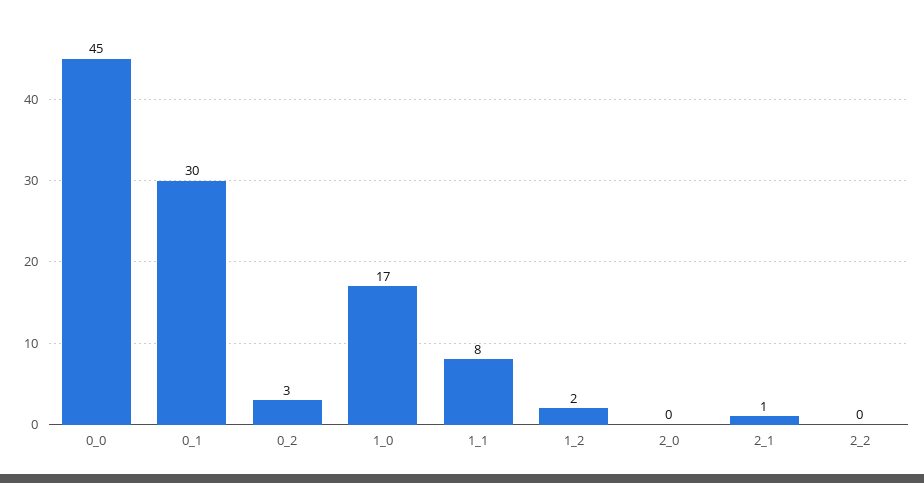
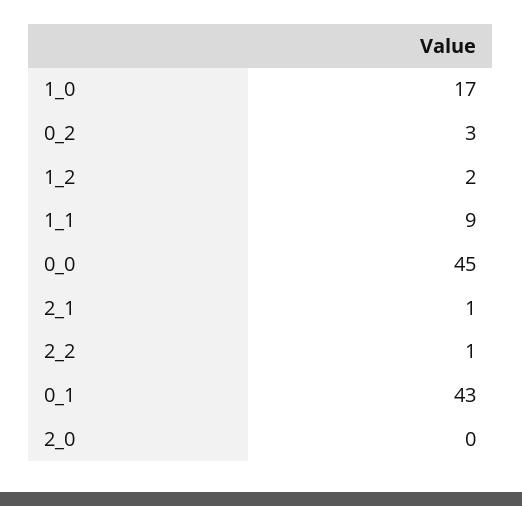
  {
    "0_0": 45,
-   "0_1": 30,
+   "0_1": 43,
    "0_2": 3,
    "1_0": 17,
-   "1_1": 8,
+   "1_1": 9,
    "1_2": 2,
    "2_0": 0,
    "2_1": 1,
-   "2_2": 0
+   "2_2": 1
  }

